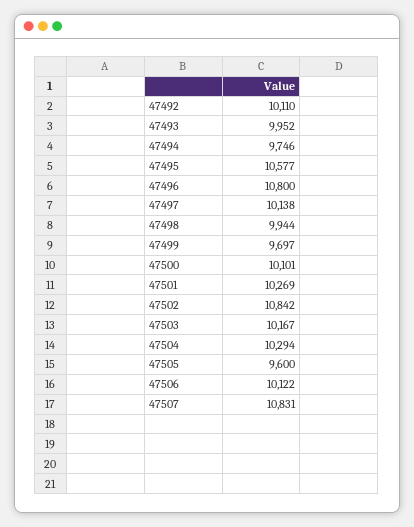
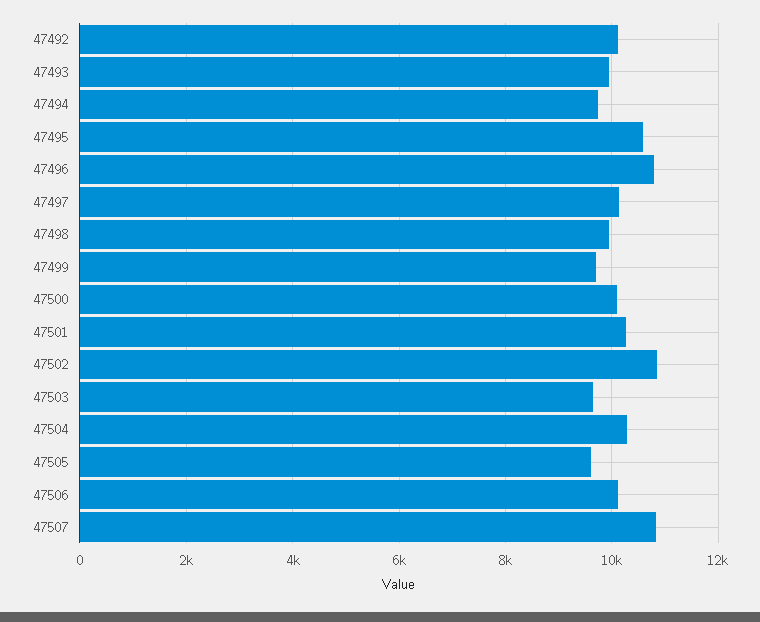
  {
    "47492": 10110,
    "47493": 9952,
    "47494": 9746,
    "47495": 10577,
    "47496": 10800,
    "47497": 10138,
    "47498": 9944,
    "47499": 9697,
    "47500": 10101,
    "47501": 10269,
    "47502": 10842,
-   "47503": 10167,
+   "47503": 9600,
    "47504": 10294,
    "47505": 9600,
    "47506": 10122,
    "47507": 10831
  }

